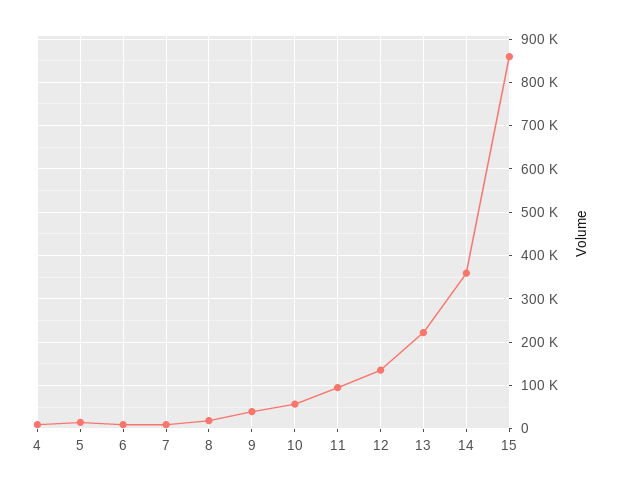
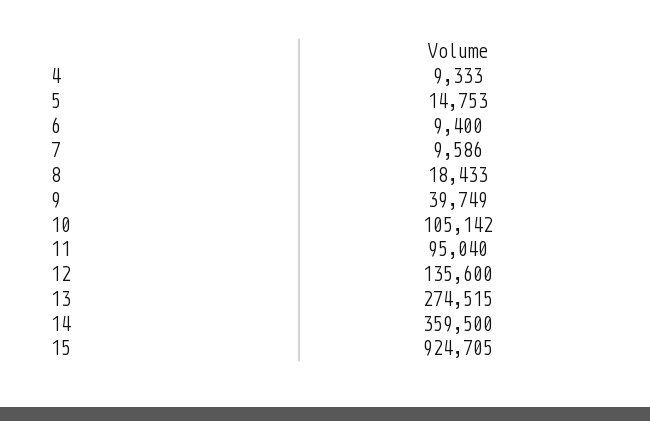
  {
    "4": 9333,
    "5": 14753,
    "6": 9400,
    "7": 9586,
    "8": 18433,
    "9": 39749,
-   "10": 60000,
+   "10": 105142,
    "11": 95040,
    "12": 135600,
-   "13": 220000,
+   "13": 274515,
    "14": 359500,
-   "15": 860000
+   "15": 924705
  }

